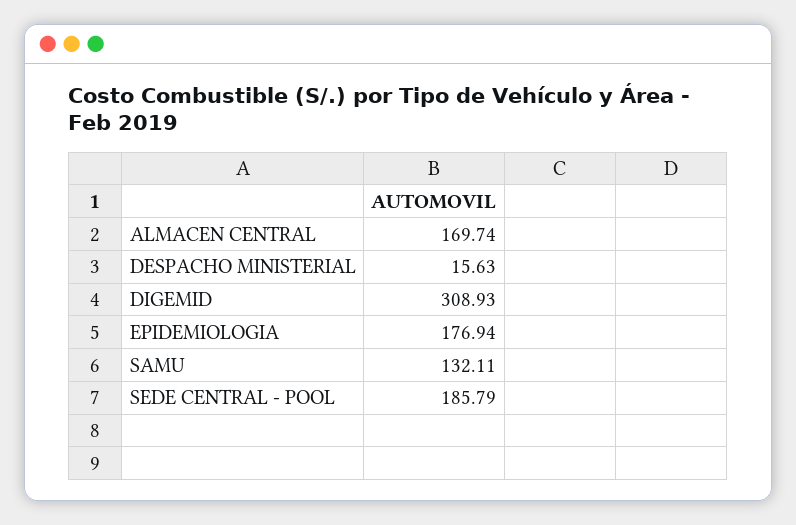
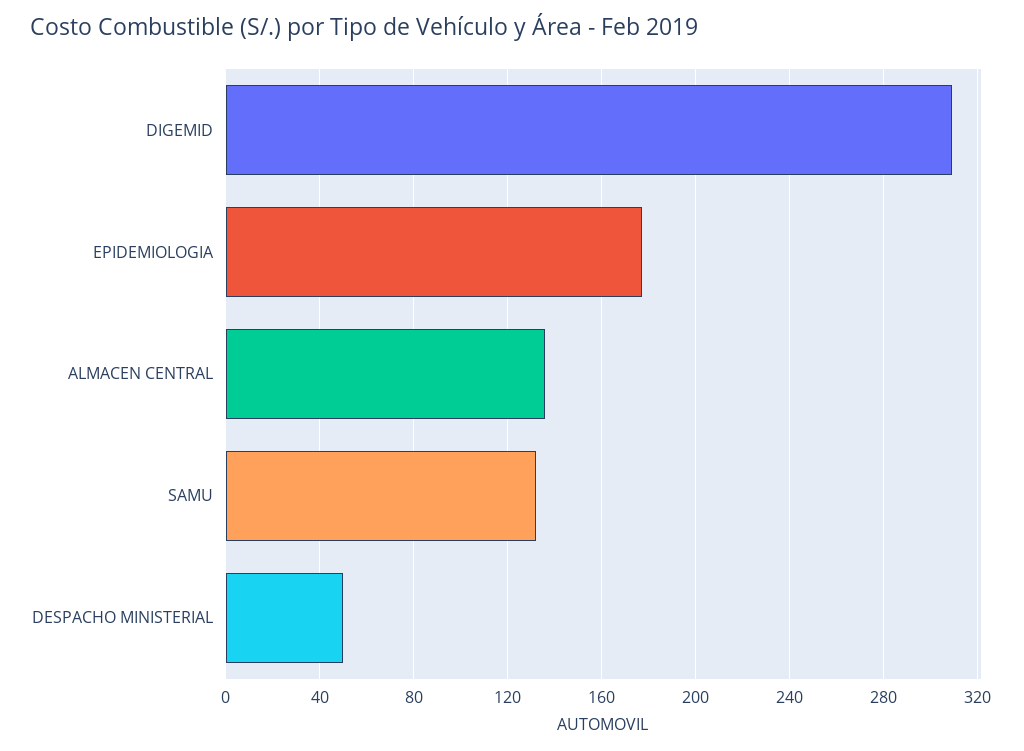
  {
-   "ALMACEN CENTRAL": 169.74,
+   "ALMACEN CENTRAL": 135,
-   "DESPACHO MINISTERIAL": 15.63,
+   "DESPACHO MINISTERIAL": 50,
    "DIGEMID": 308.93,
    "EPIDEMIOLOGIA": 176.94,
-   "SAMU": 132.11,
+   "SAMU": 132.11
-   "SEDE CENTRAL - POOL": 185.79
  }

